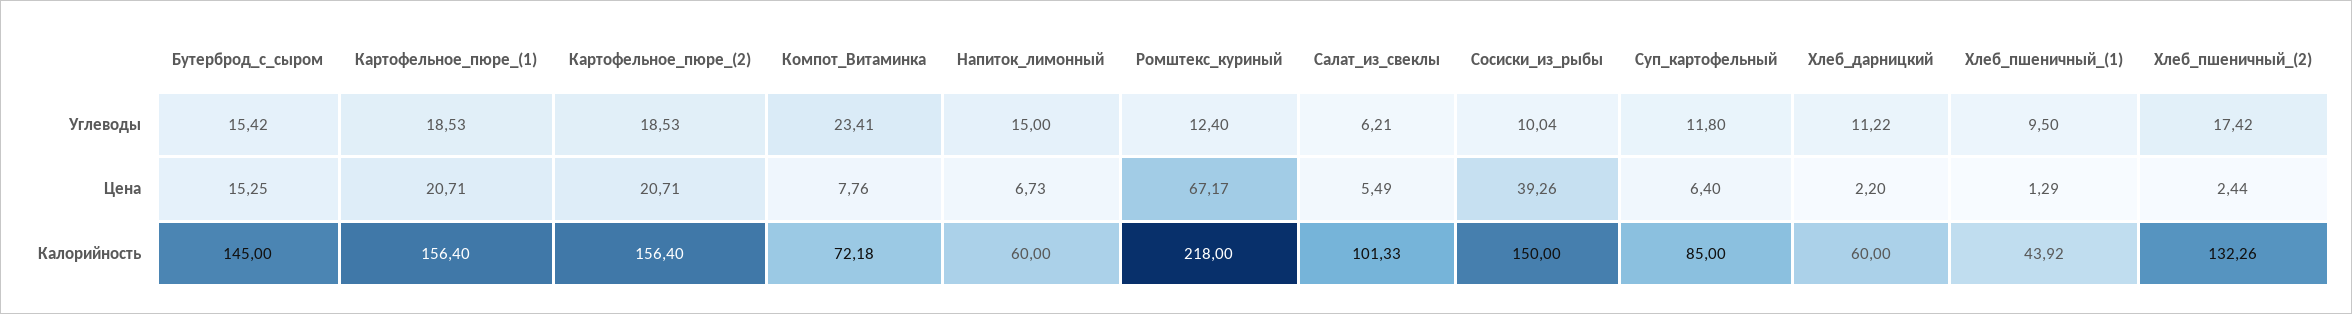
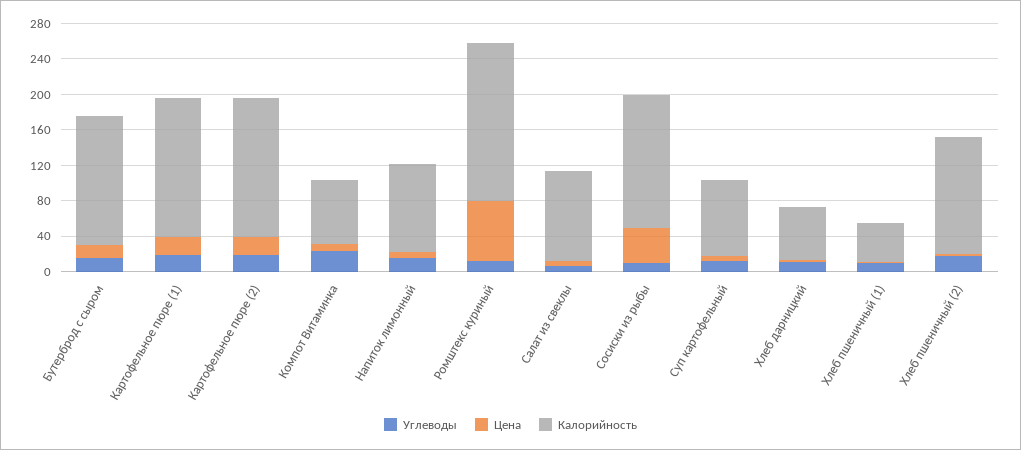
  {
    "Углеводы": {
      "Бутерброд_с_сыром": 15.42,
      "Картофельное_пюре_(1)": 18.53,
      "Картофельное_пюре_(2)": 18.53,
      "Компот_Витаминка": 23.41,
      "Напиток_лимонный": 15,
      "Ромштекс_куриный": 12.4,
      "Салат_из_свеклы": 6.21,
      "Сосиски_из_рыбы": 10.04,
      "Суп_картофельный": 11.8,
      "Хлеб_дарницкий": 11.22,
      "Хлеб_пшеничный_(1)": 9.5,
      "Хлеб_пшеничный_(2)": 17.42
    },
    "Цена": {
      "Бутерброд_с_сыром": 15.25,
      "Картофельное_пюре_(1)": 20.71,
      "Картофельное_пюре_(2)": 20.71,
      "Компот_Витаминка": 7.76,
      "Напиток_лимонный": 6.73,
      "Ромштекс_куриный": 67.17,
      "Салат_из_свеклы": 5.49,
      "Сосиски_из_рыбы": 39.26,
      "Суп_картофельный": 6.4,
      "Хлеб_дарницкий": 2.2,
      "Хлеб_пшеничный_(1)": 1.29,
      "Хлеб_пшеничный_(2)": 2.44
    },
    "Калорийность": {
      "Бутерброд_с_сыром": 145,
      "Картофельное_пюре_(1)": 156.4,
      "Картофельное_пюре_(2)": 156.4,
      "Компот_Витаминка": 72.18,
-     "Напиток_лимонный": 60,
+     "Напиток_лимонный": 100,
-     "Ромштекс_куриный": 218,
+     "Ромштекс_куриный": 180,
      "Салат_из_свеклы": 101.33,
      "Сосиски_из_рыбы": 150,
      "Суп_картофельный": 85,
      "Хлеб_дарницкий": 60,
      "Хлеб_пшеничный_(1)": 43.92,
      "Хлеб_пшеничный_(2)": 132.26
    }
  }

